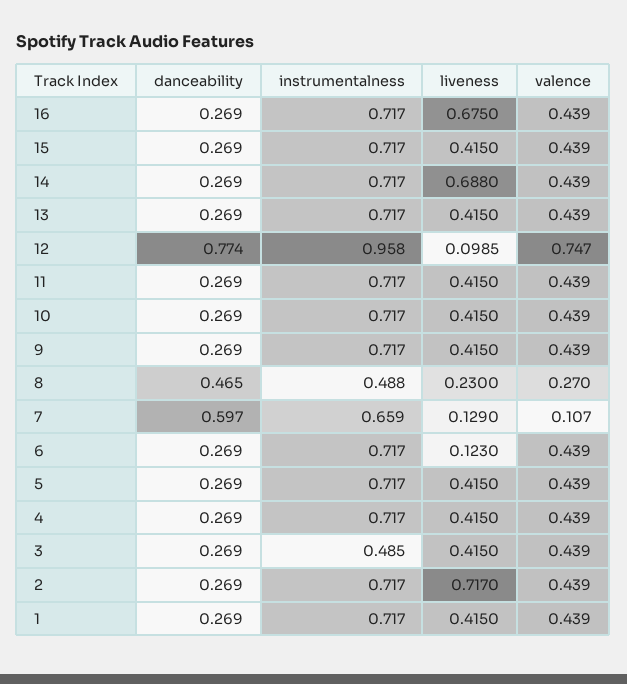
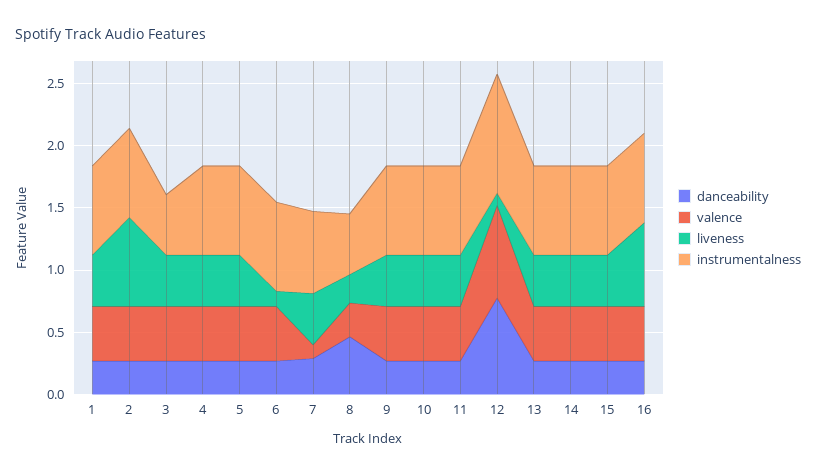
  {
    "danceability": {
      "16": 0.269,
      "15": 0.269,
      "14": 0.269,
      "13": 0.269,
      "12": 0.774,
      "11": 0.269,
      "10": 0.269,
      "9": 0.269,
      "8": 0.465,
-     "7": 0.597,
+     "7": 0.3,
      "6": 0.269,
      "5": 0.269,
      "4": 0.269,
      "3": 0.269,
      "2": 0.269,
      "1": 0.269
    },
    "instrumentalness": {
      "16": 0.717,
      "15": 0.717,
      "14": 0.717,
      "13": 0.717,
      "12": 0.958,
      "11": 0.717,
      "10": 0.717,
      "9": 0.717,
      "8": 0.488,
      "7": 0.659,
      "6": 0.717,
      "5": 0.717,
      "4": 0.717,
      "3": 0.485,
      "2": 0.717,
      "1": 0.717
    },
    "liveness": {
      "16": 0.675,
      "15": 0.415,
-     "14": 0.688,
+     "14": 0.4,
      "13": 0.415,
      "12": 0.0985,
      "11": 0.415,
      "10": 0.415,
      "9": 0.415,
      "8": 0.23,
-     "7": 0.129,
+     "7": 0.4,
      "6": 0.123,
      "5": 0.415,
      "4": 0.415,
      "3": 0.415,
      "2": 0.717,
      "1": 0.415
    },
    "valence": {
      "16": 0.439,
      "15": 0.439,
      "14": 0.439,
      "13": 0.439,
      "12": 0.747,
      "11": 0.439,
      "10": 0.439,
      "9": 0.439,
      "8": 0.27,
      "7": 0.107,
      "6": 0.439,
      "5": 0.439,
      "4": 0.439,
      "3": 0.439,
      "2": 0.439,
      "1": 0.439
    }
  }

